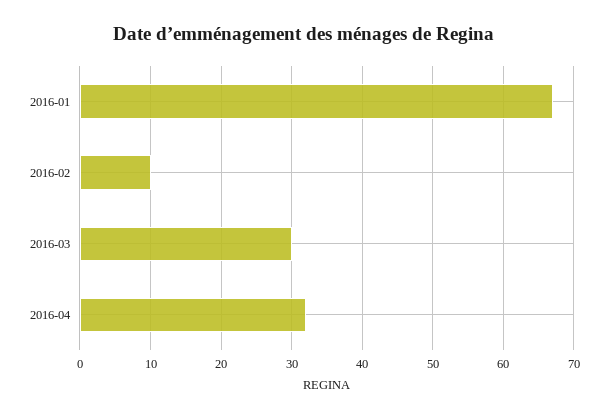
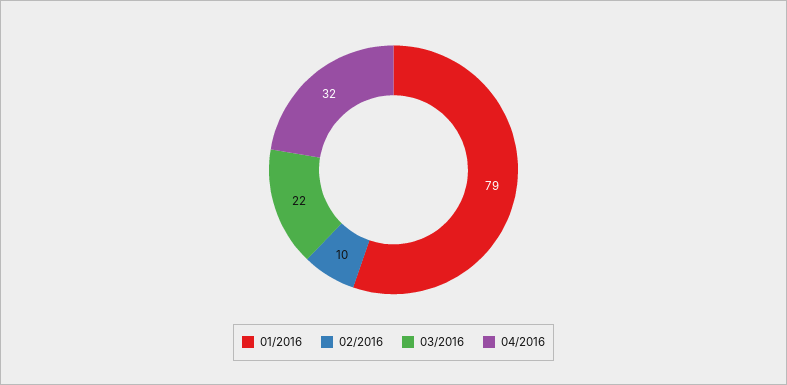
  {
-   "2016-01": 67,
+   "2016-01": 79,
    "2016-02": 10,
-   "2016-03": 30,
+   "2016-03": 22,
    "2016-04": 32
  }

